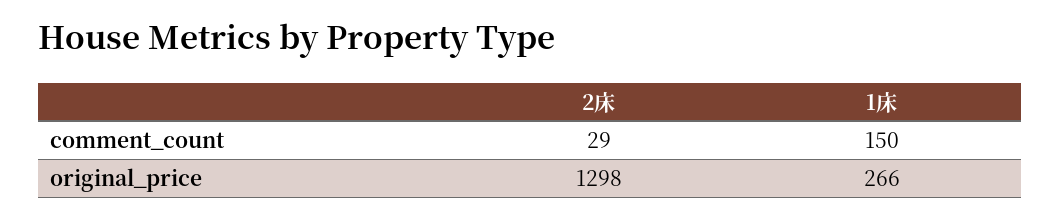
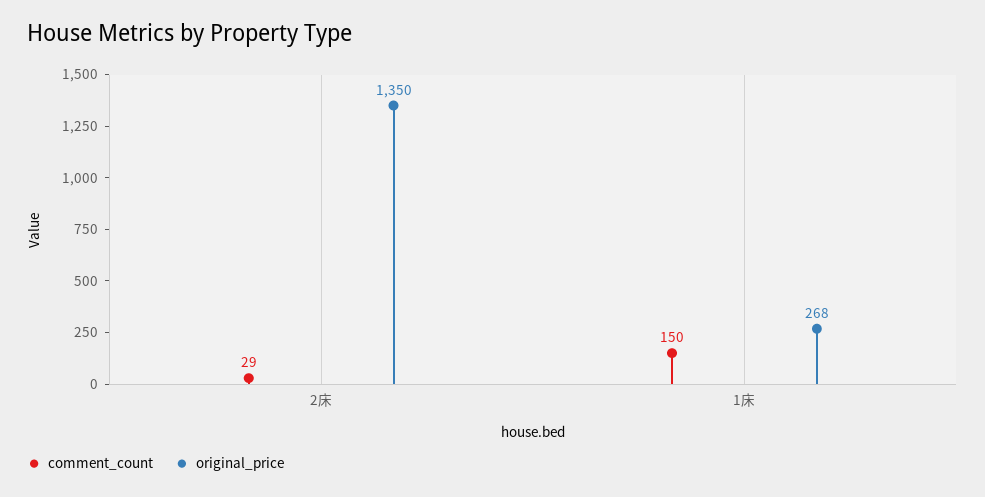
  {
    "comment_count": {
      "2床": 29,
      "1床": 150
    },
    "original_price": {
-     "2床": 1298,
+     "2床": 1350,
-     "1床": 266
+     "1床": 268
    }
  }

